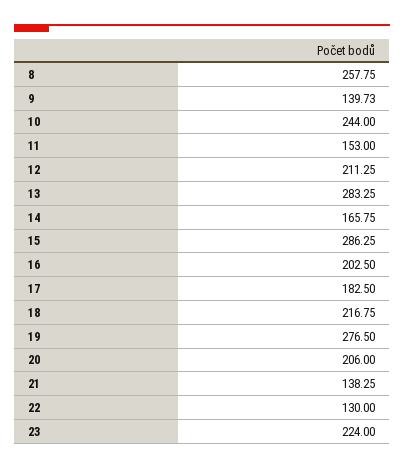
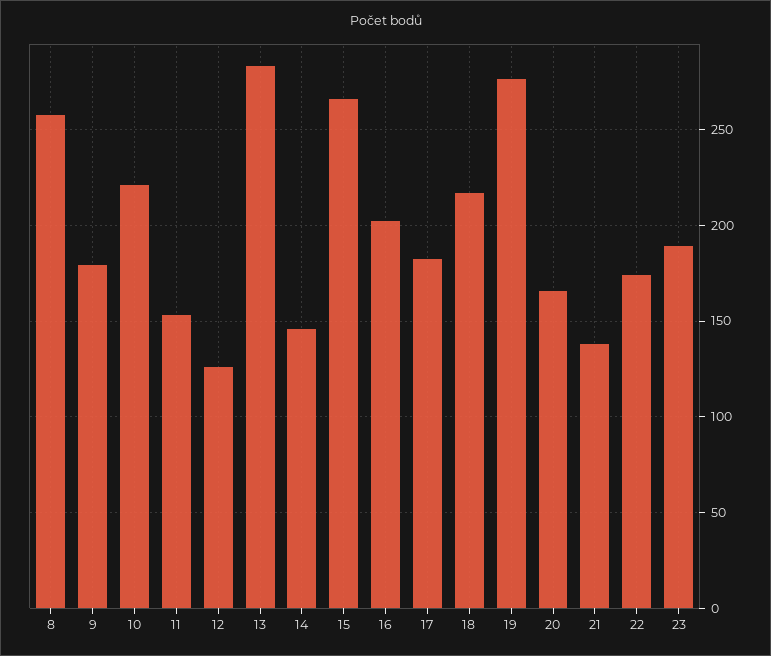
  {
    "8": 257.75,
-   "9": 139.73,
+   "9": 180,
-   "10": 244,
+   "10": 220,
    "11": 153,
-   "12": 211.25,
+   "12": 125,
    "13": 283.25,
-   "14": 165.75,
+   "14": 145,
-   "15": 286.25,
+   "15": 265,
    "16": 202.5,
    "17": 182.5,
    "18": 216.75,
    "19": 276.5,
-   "20": 206,
+   "20": 165,
    "21": 138.25,
-   "22": 130,
+   "22": 175,
-   "23": 224
+   "23": 190
  }

